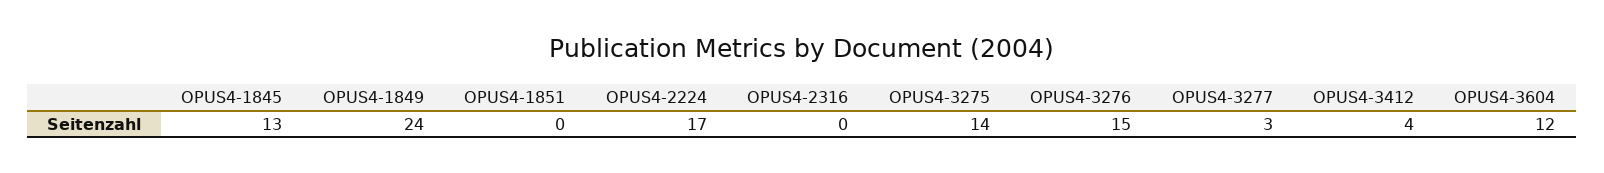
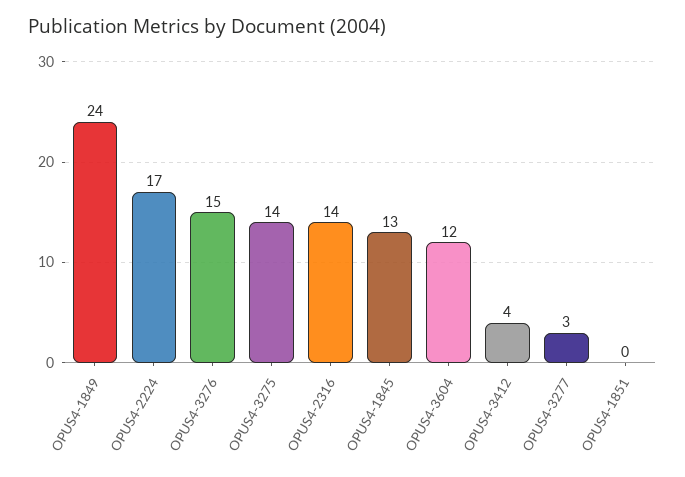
  {
    "OPUS4-1845": 13,
    "OPUS4-1849": 24,
    "OPUS4-1851": 0,
    "OPUS4-2224": 17,
-   "OPUS4-2316": 0,
+   "OPUS4-2316": 14,
    "OPUS4-3275": 14,
    "OPUS4-3276": 15,
    "OPUS4-3277": 3,
    "OPUS4-3412": 4,
    "OPUS4-3604": 12
  }

